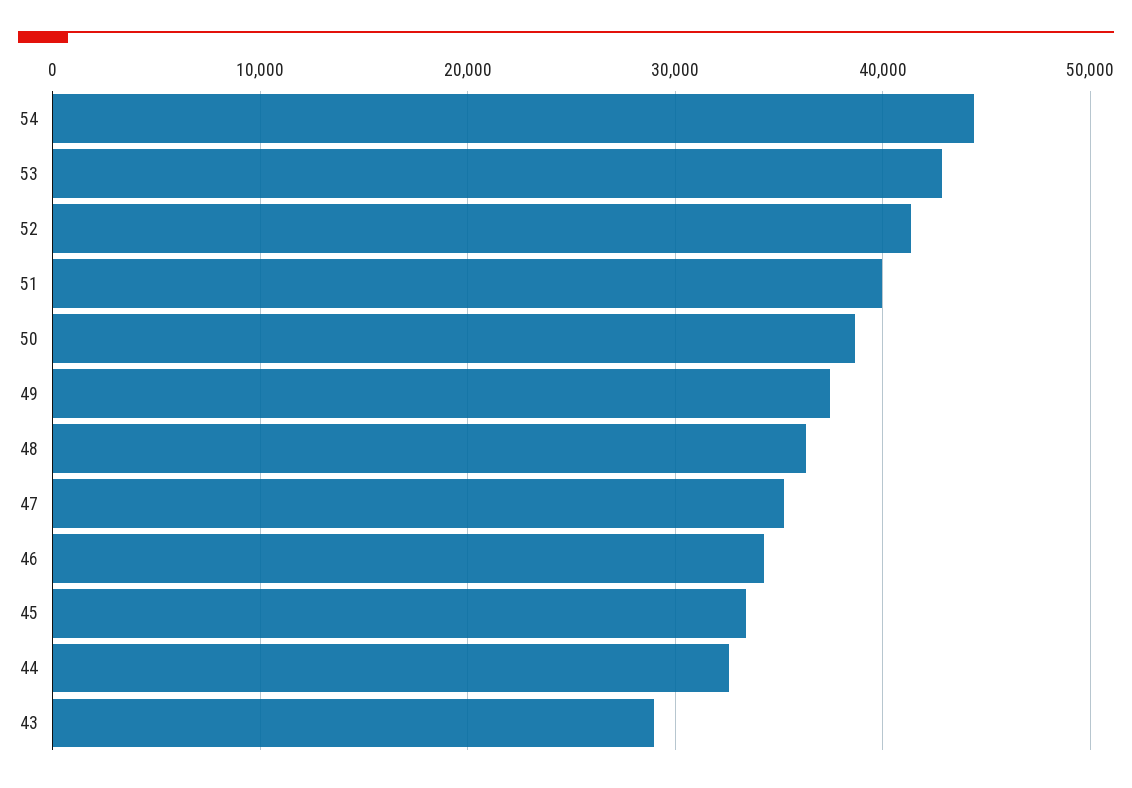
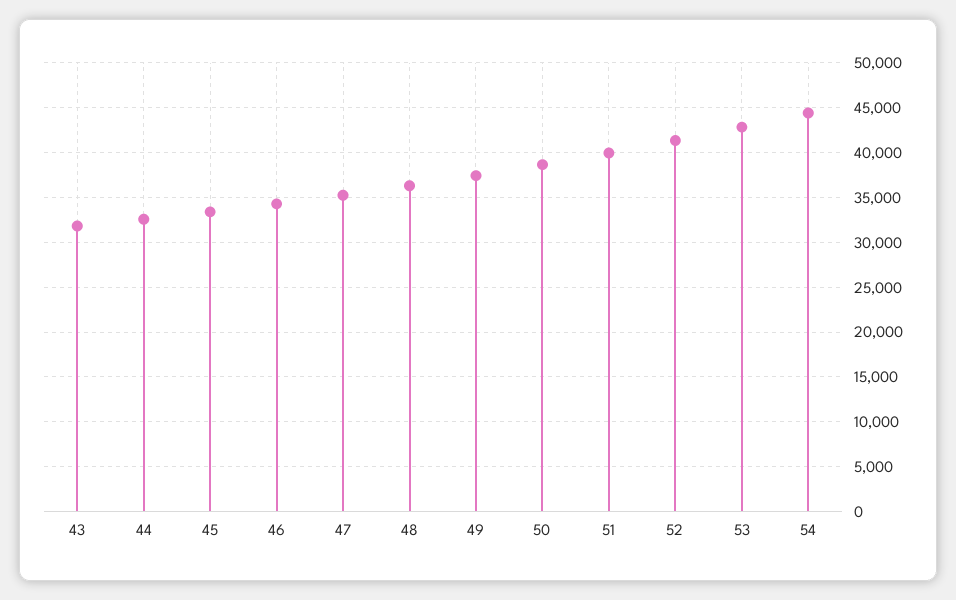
  {
    "54": 44000,
    "53": 43000,
    "52": 41000,
    "51": 40000,
    "50": 39000,
    "49": 37000,
    "48": 36000,
    "47": 35000,
    "46": 34000,
    "45": 33000,
    "44": 33000,
-   "43": 29000
+   "43": 32000
  }

